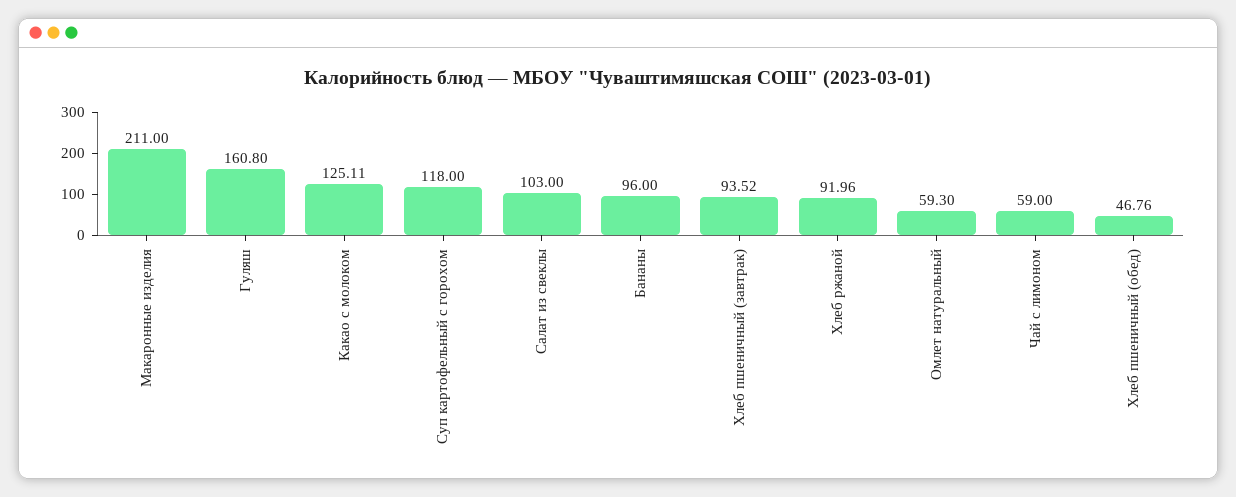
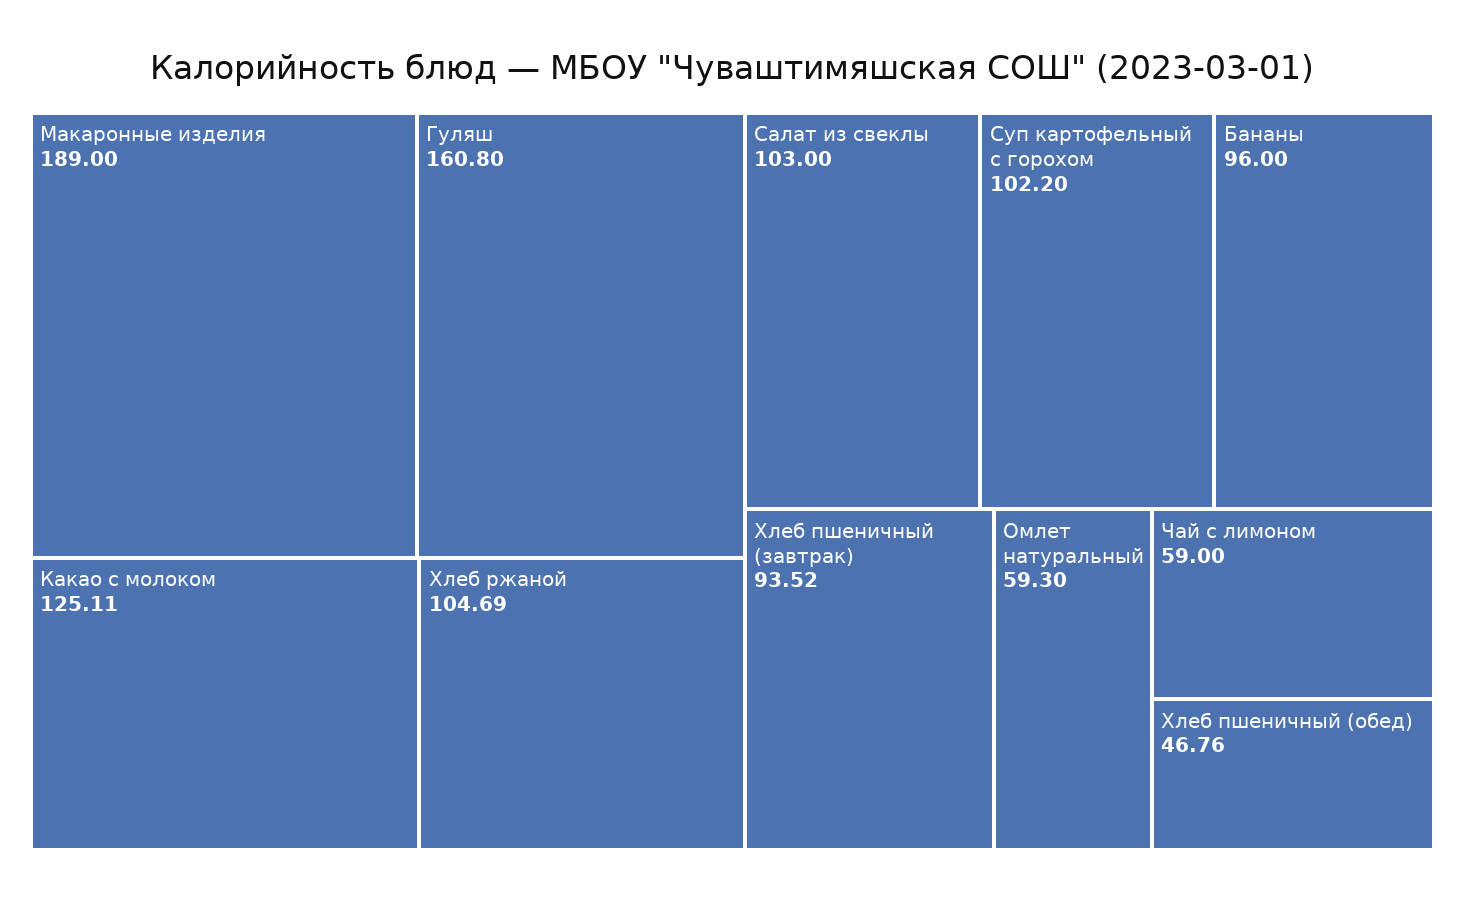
  {
-   "Макаронные изделия": 211,
+   "Макаронные изделия": 189,
    "Гуляш": 160.8,
    "Какао с молоком": 125.11,
-   "Суп картофельный с горохом": 118,
+   "Суп картофельный с горохом": 102.2,
    "Салат из свеклы": 103,
    "Бананы": 96,
    "Хлеб пшеничный (завтрак)": 93.52,
-   "Хлеб ржаной": 91.96,
+   "Хлеб ржаной": 104.69,
    "Омлет натуральный": 59.3,
    "Чай с лимоном": 59,
    "Хлеб пшеничный (обед)": 46.76
  }

